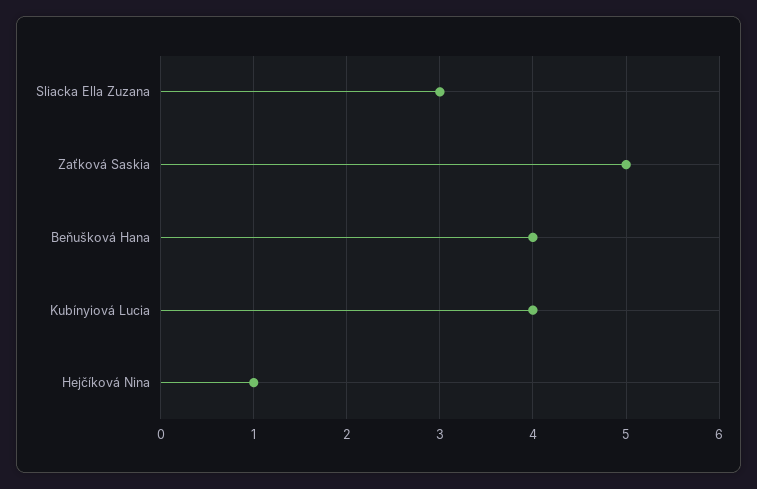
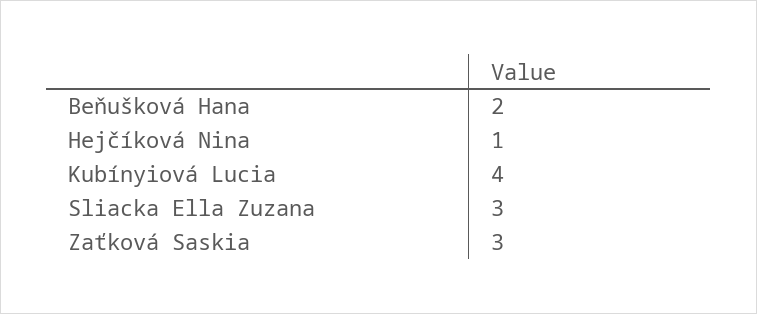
  {
    "Sliacka Ella Zuzana": 3,
-   "Zaťková Saskia": 5,
+   "Zaťková Saskia": 3,
-   "Beňušková Hana": 4,
+   "Beňušková Hana": 2,
    "Kubínyiová Lucia": 4,
    "Hejčíková Nina": 1
  }

